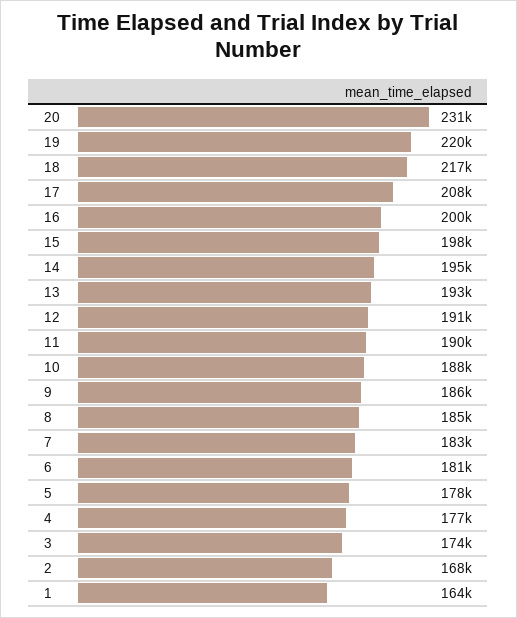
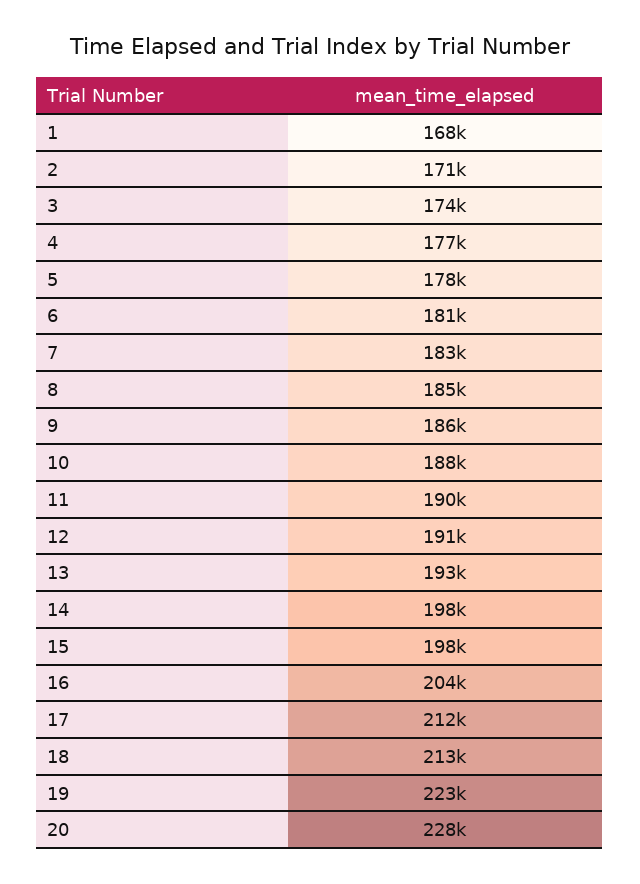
  {
-   "20": 231000,
+   "20": 228000,
-   "19": 220000,
+   "19": 223000,
-   "18": 217000,
+   "18": 213000,
-   "17": 208000,
+   "17": 212000,
-   "16": 200000,
+   "16": 204000,
    "15": 198000,
-   "14": 195000,
+   "14": 198000,
    "13": 193000,
    "12": 191000,
    "11": 190000,
    "10": 188000,
    "9": 186000,
    "8": 185000,
    "7": 183000,
    "6": 181000,
    "5": 178000,
    "4": 177000,
    "3": 174000,
-   "2": 168000,
+   "2": 171000,
-   "1": 164000
+   "1": 168000
  }

